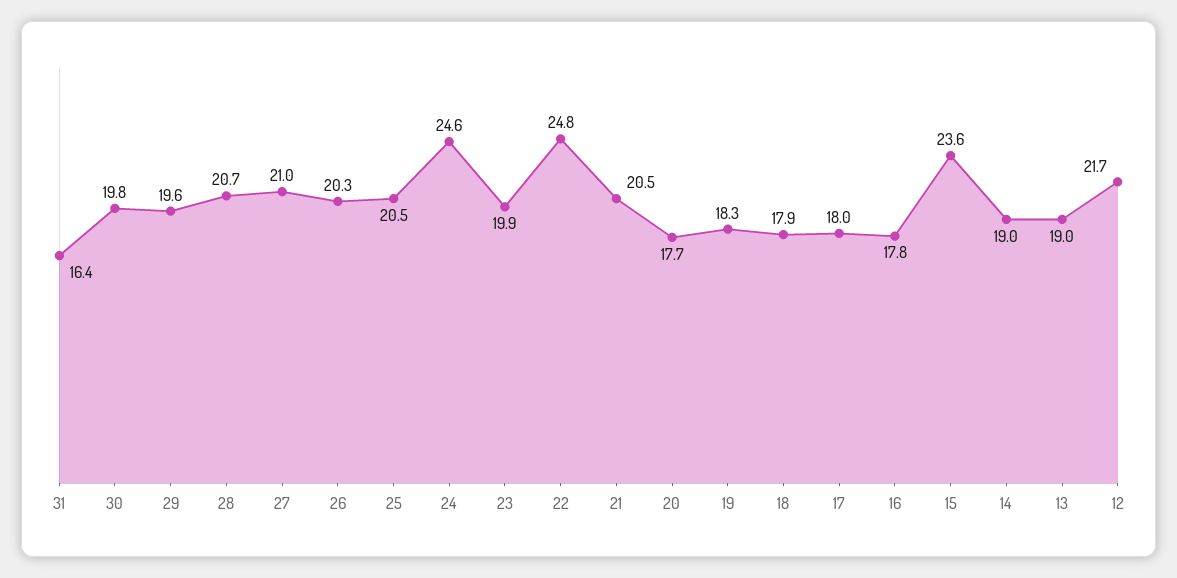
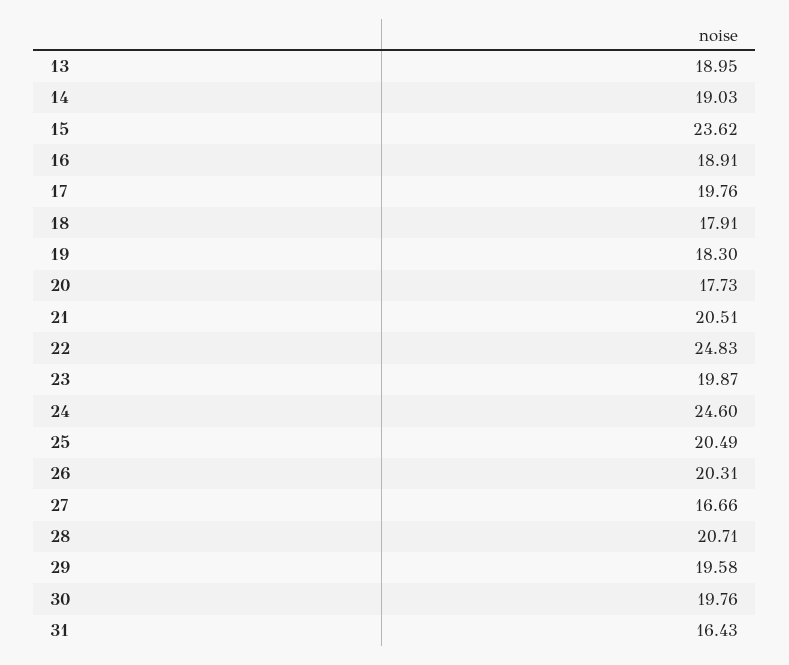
  {
    "31": 16.43,
    "30": 19.76,
    "29": 19.58,
    "28": 20.71,
-   "27": 21,
+   "27": 16.66,
    "26": 20.31,
    "25": 20.49,
    "24": 24.6,
    "23": 19.87,
    "22": 24.83,
    "21": 20.51,
    "20": 17.73,
    "19": 18.3,
    "18": 17.91,
-   "17": 18,
+   "17": 19.76,
-   "16": 17.8,
+   "16": 18.91,
    "15": 23.62,
    "14": 19.03,
-   "13": 18.95,
+   "13": 18.95
-   "12": 21.7
  }

